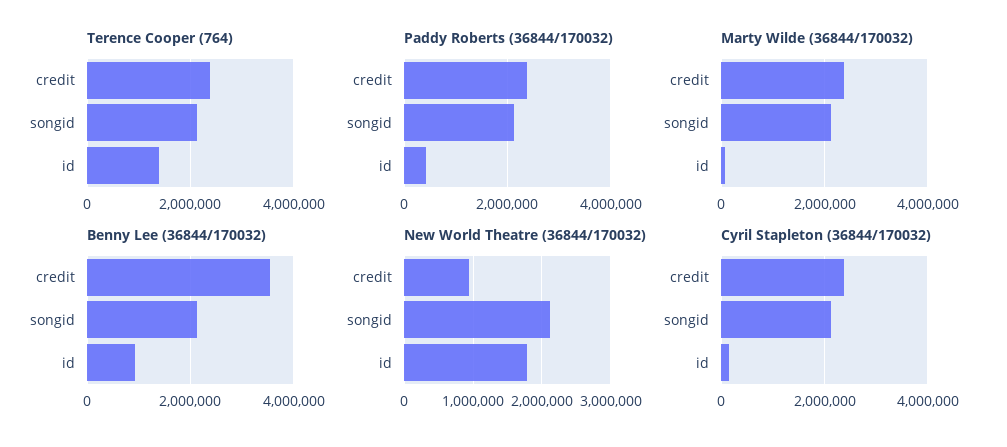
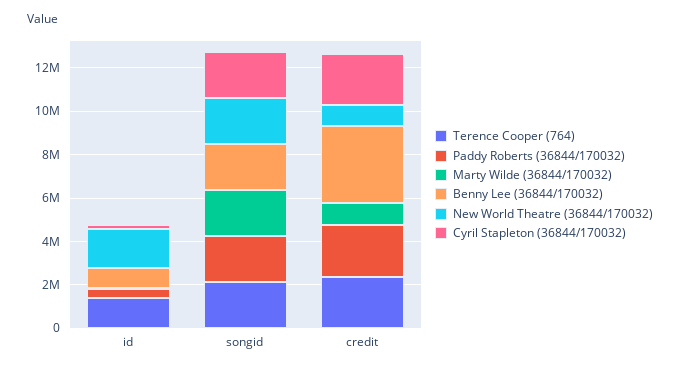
  {
    "Terence Cooper (764)": {
      "credit": 2400000,
      "songid": 2200000,
      "id": 1400000
    },
    "Paddy Roberts (36844/170032)": {
      "credit": 2400000,
      "songid": 2200000,
      "id": 400000
    },
    "Marty Wilde (36844/170032)": {
-     "credit": 2400000,
+     "credit": 1000000,
      "songid": 2200000,
      "id": 0
    },
    "Benny Lee (36844/170032)": {
      "credit": 3600000,
      "songid": 2200000,
      "id": 1000000
    },
    "New World Theatre (36844/170032)": {
      "credit": 900000,
      "songid": 2100000,
      "id": 1800000
    },
    "Cyril Stapleton (36844/170032)": {
      "credit": 2400000,
      "songid": 2200000,
      "id": 200000
    }
  }

